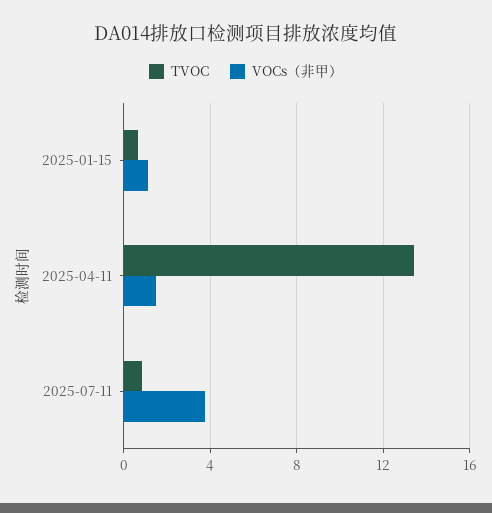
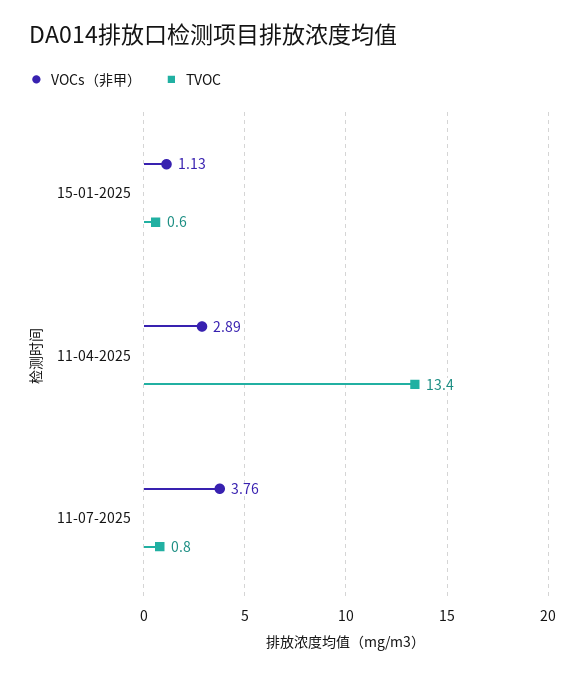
  {
    "TVOC": {
      "2025-01-15": 0.6,
      "2025-04-11": 13.4,
      "2025-07-11": 0.8
    },
    "VOCs（非甲）": {
      "2025-01-15": 1.13,
-     "2025-04-11": 1.5,
+     "2025-04-11": 2.89,
      "2025-07-11": 3.76
    }
  }

